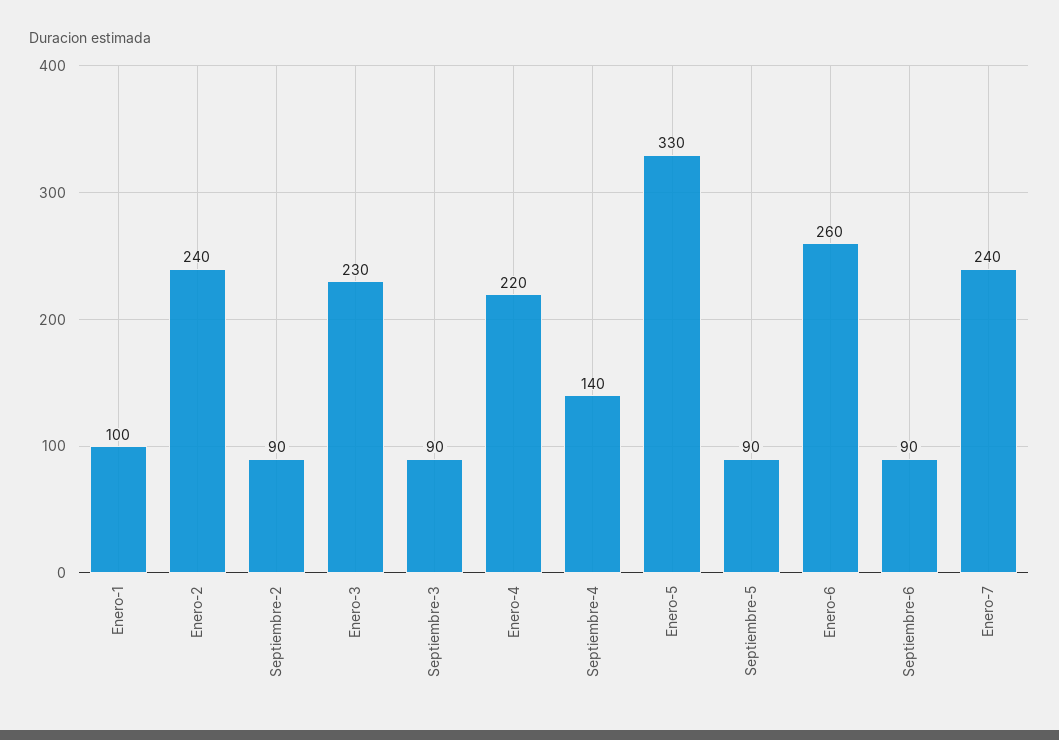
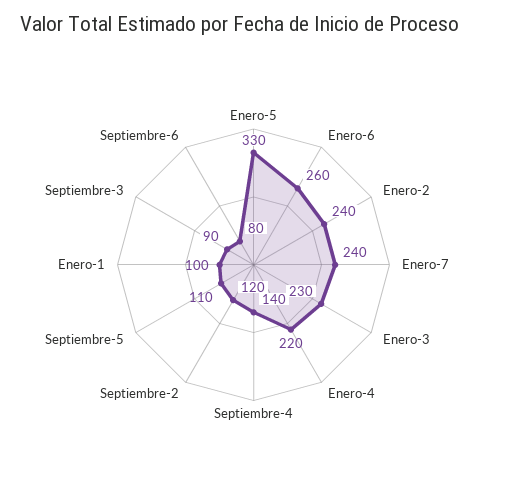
  {
    "Enero-1": 100,
    "Enero-2": 240,
-   "Septiembre-2": 90,
+   "Septiembre-2": 120,
    "Enero-3": 230,
    "Septiembre-3": 90,
    "Enero-4": 220,
    "Septiembre-4": 140,
    "Enero-5": 330,
-   "Septiembre-5": 90,
+   "Septiembre-5": 110,
    "Enero-6": 260,
-   "Septiembre-6": 90,
+   "Septiembre-6": 80,
    "Enero-7": 240
  }

